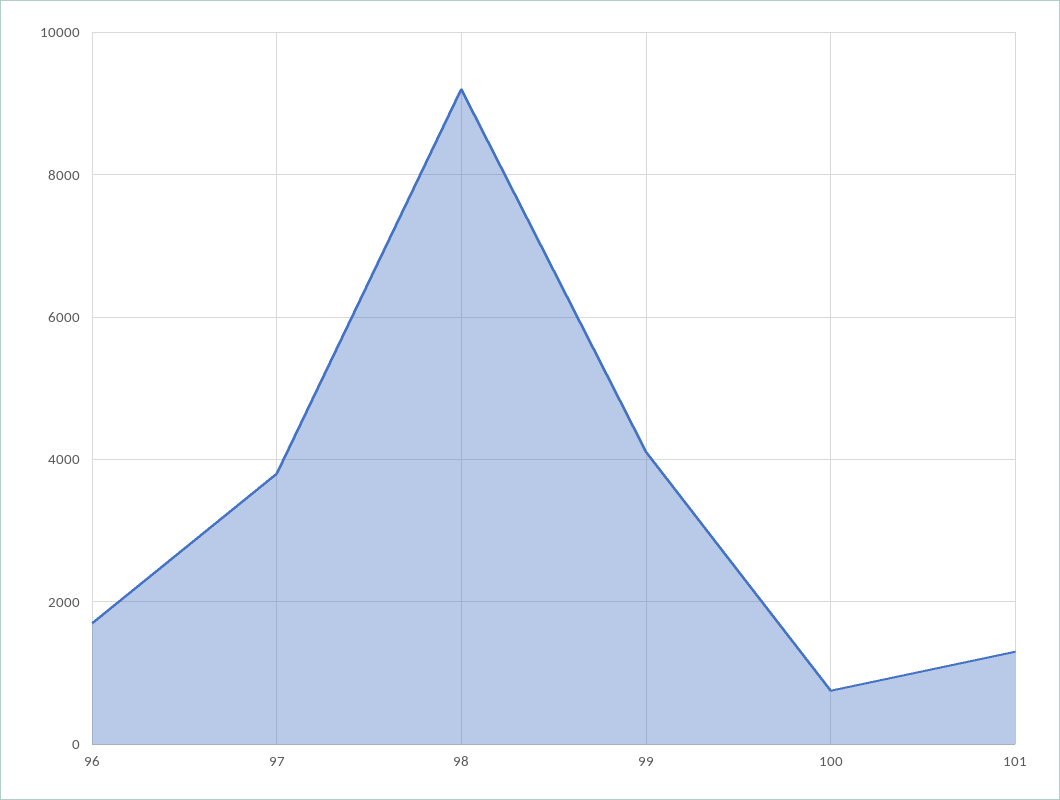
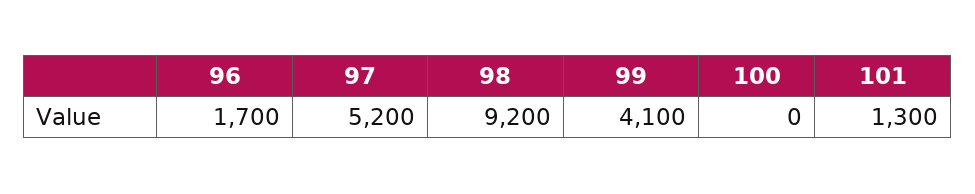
  {
    "96": 1700,
-   "97": 3800,
+   "97": 5200,
    "98": 9200,
    "99": 4100,
-   "100": 800,
+   "100": 0,
    "101": 1300
  }

